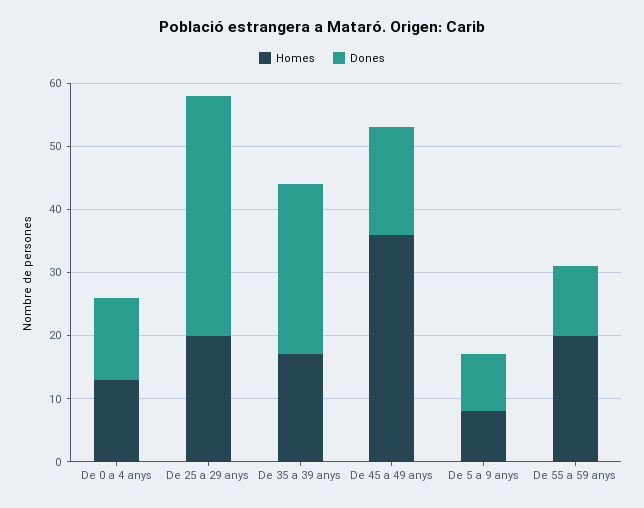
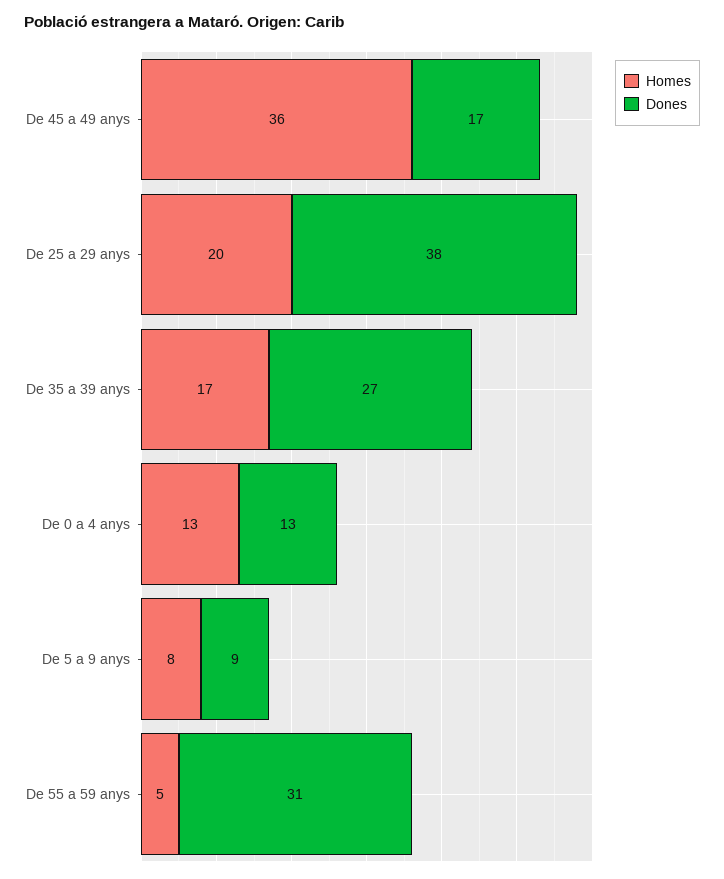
  {
    "Homes": {
      "De 0 a 4 anys": 13,
      "De 25 a 29 anys": 20,
      "De 35 a 39 anys": 17,
      "De 45 a 49 anys": 36,
      "De 5 a 9 anys": 8,
-     "De 55 a 59 anys": 20
+     "De 55 a 59 anys": 5
    },
    "Dones": {
      "De 0 a 4 anys": 13,
      "De 25 a 29 anys": 38,
      "De 35 a 39 anys": 27,
      "De 45 a 49 anys": 17,
      "De 5 a 9 anys": 9,
-     "De 55 a 59 anys": 10
+     "De 55 a 59 anys": 31
    }
  }

